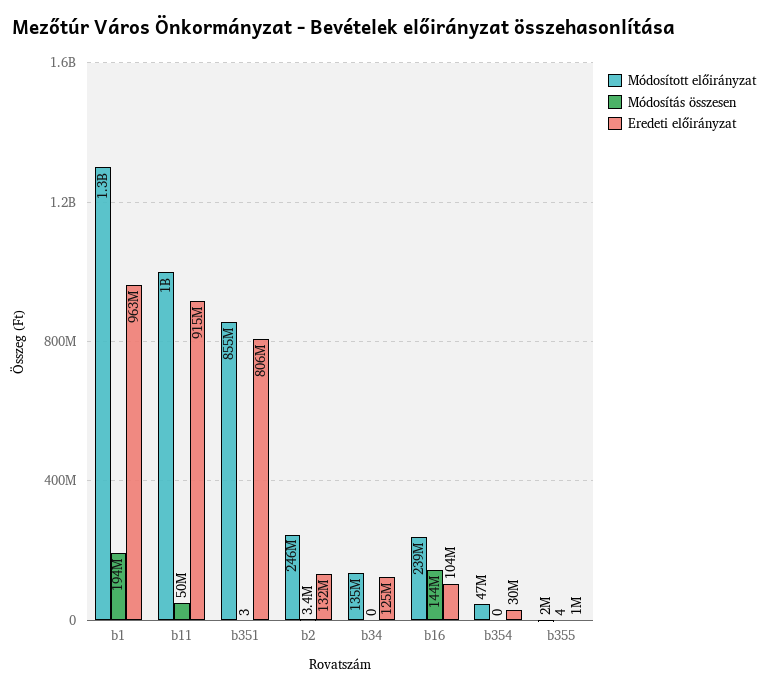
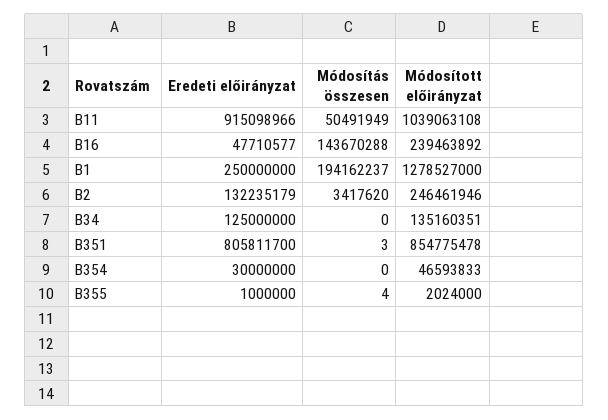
  {
    "Módosított előirányzat": {
      "b1": 1278527000,
      "b11": 1039063108,
      "b351": 854775478,
      "b2": 246461946,
      "b34": 135160351,
      "b16": 239463892,
      "b354": 46593833,
      "b355": 2024000
    },
    "Módosítás összesen": {
      "b1": 194162237,
      "b11": 50491949,
      "b351": 3,
      "b2": 3417620,
      "b34": 0,
      "b16": 143670288,
      "b354": 0,
      "b355": 4
    },
    "Eredeti előirányzat": {
-     "b1": 963000000,
+     "b1": 250000000,
      "b11": 915098966,
      "b351": 805811700,
      "b2": 132235179,
      "b34": 125000000,
-     "b16": 104000000,
+     "b16": 47710577,
      "b354": 30000000,
      "b355": 1000000
    }
  }

